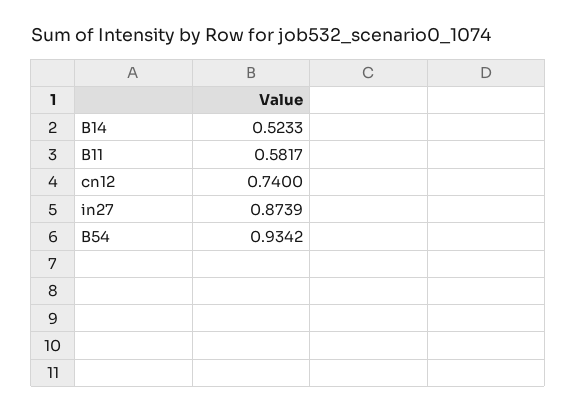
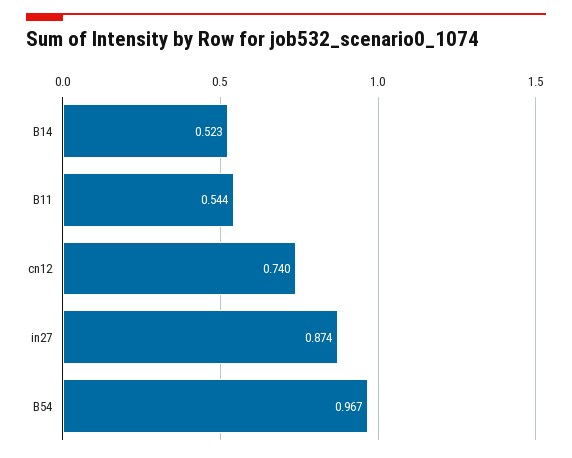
  {
    "B14": 0.5233,
-   "B11": 0.5817,
+   "B11": 0.544,
    "cn12": 0.74,
    "in27": 0.8739,
-   "B54": 0.9342
+   "B54": 0.967
  }

